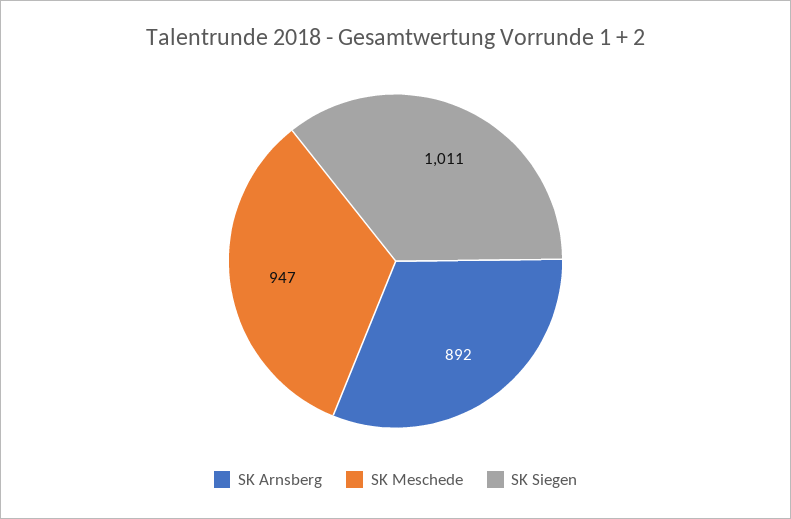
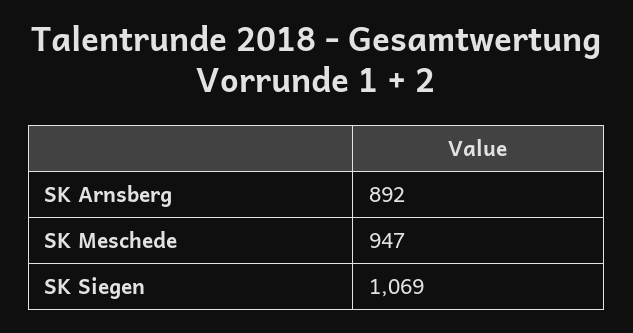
  {
    "SK Arnsberg": 892,
    "SK Meschede": 947,
-   "SK Siegen": 1011
+   "SK Siegen": 1069
  }

